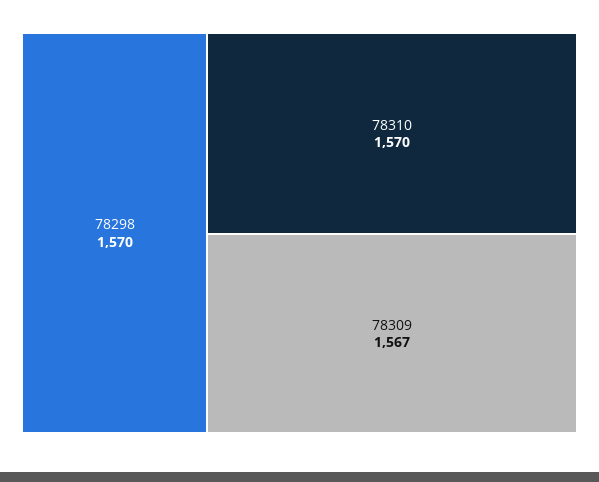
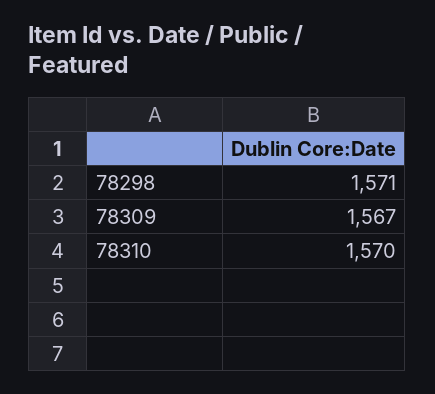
  {
-   "78298": 1570,
+   "78298": 1571,
    "78310": 1570,
    "78309": 1567
  }

